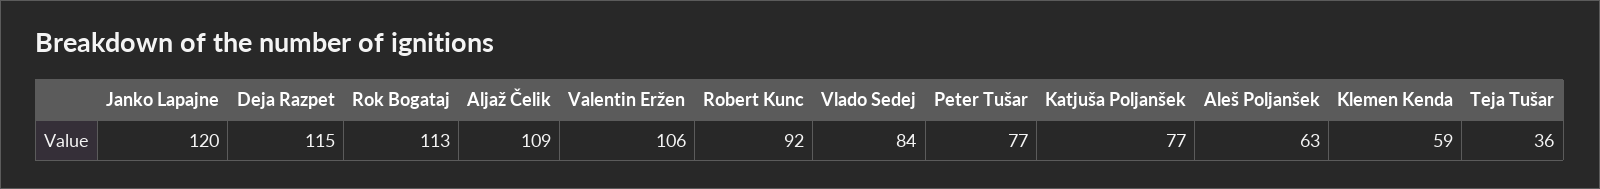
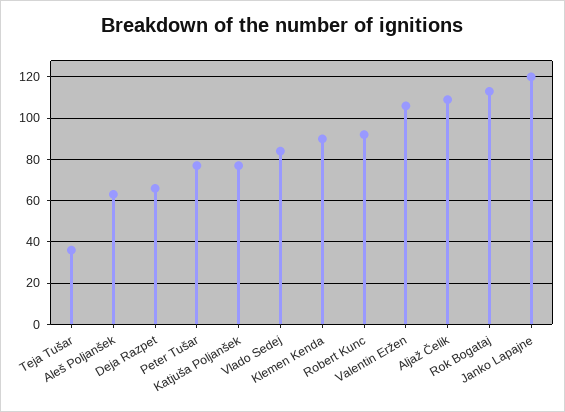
  {
    "Janko Lapajne": 120,
-   "Deja Razpet": 115,
+   "Deja Razpet": 65,
    "Rok Bogataj": 113,
    "Aljaž Čelik": 109,
    "Valentin Eržen": 106,
    "Robert Kunc": 92,
    "Vlado Sedej": 84,
    "Peter Tušar": 77,
    "Katjuša Poljanšek": 77,
    "Aleš Poljanšek": 63,
-   "Klemen Kenda": 59,
+   "Klemen Kenda": 90,
    "Teja Tušar": 36
  }

